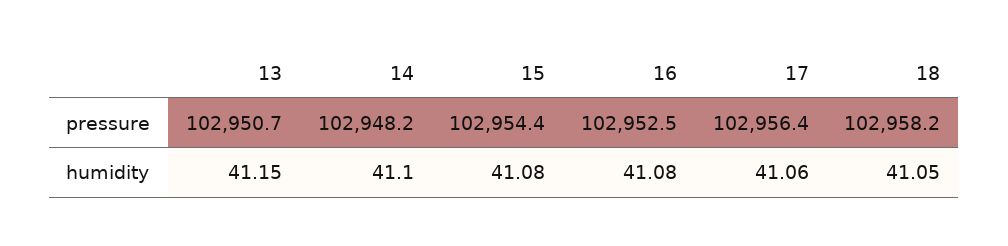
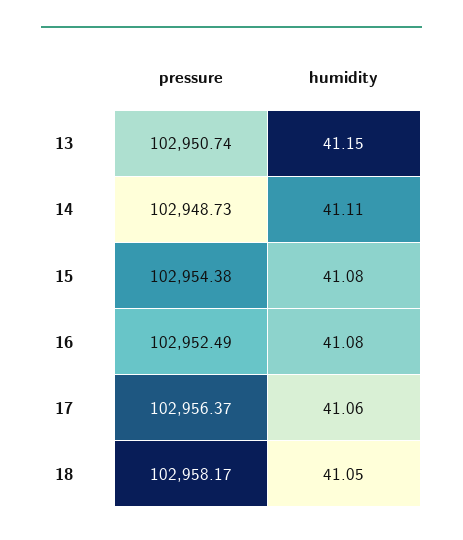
  {
    "13": {
      "pressure": 102950.74,
      "humidity": 41.15
    },
    "14": {
-     "pressure": 102948.2,
+     "pressure": 102948.73,
-     "humidity": 41.1
+     "humidity": 41.11
    },
    "15": {
      "pressure": 102954.38,
      "humidity": 41.08
    },
    "16": {
      "pressure": 102952.49,
      "humidity": 41.08
    },
    "17": {
      "pressure": 102956.37,
      "humidity": 41.06
    },
    "18": {
      "pressure": 102958.17,
      "humidity": 41.05
    }
  }

